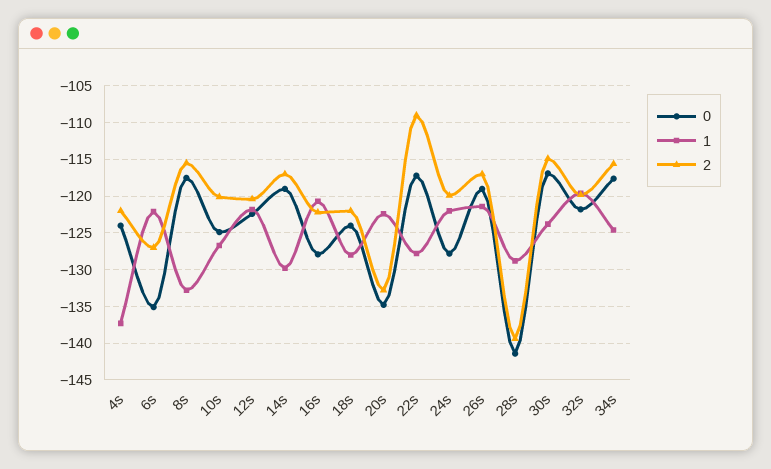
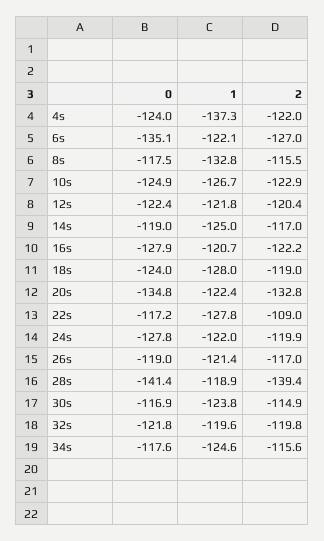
  {
    "0": {
      "4s": -124,
      "6s": -135.1,
      "8s": -117.5,
      "10s": -124.9,
      "12s": -122.4,
      "14s": -119,
      "16s": -127.9,
      "18s": -124,
      "20s": -134.8,
      "22s": -117.2,
      "24s": -127.8,
      "26s": -119,
      "28s": -141.4,
      "30s": -116.9,
      "32s": -121.8,
      "34s": -117.6
    },
    "1": {
      "4s": -137.3,
      "6s": -122.1,
      "8s": -132.8,
      "10s": -126.7,
      "12s": -121.8,
-     "14s": -130,
+     "14s": -125,
      "16s": -120.7,
      "18s": -128,
      "20s": -122.4,
      "22s": -127.8,
      "24s": -122,
      "26s": -121.4,
-     "28s": -129,
+     "28s": -118.9,
      "30s": -123.8,
      "32s": -119.6,
      "34s": -124.6
    },
    "2": {
      "4s": -122,
      "6s": -127,
      "8s": -115.5,
-     "10s": -120,
+     "10s": -122.9,
      "12s": -120.4,
      "14s": -117,
      "16s": -122.2,
-     "18s": -122,
+     "18s": -119,
      "20s": -132.8,
      "22s": -109,
      "24s": -119.9,
      "26s": -117,
      "28s": -139.4,
      "30s": -114.9,
      "32s": -119.8,
      "34s": -115.6
    }
  }

